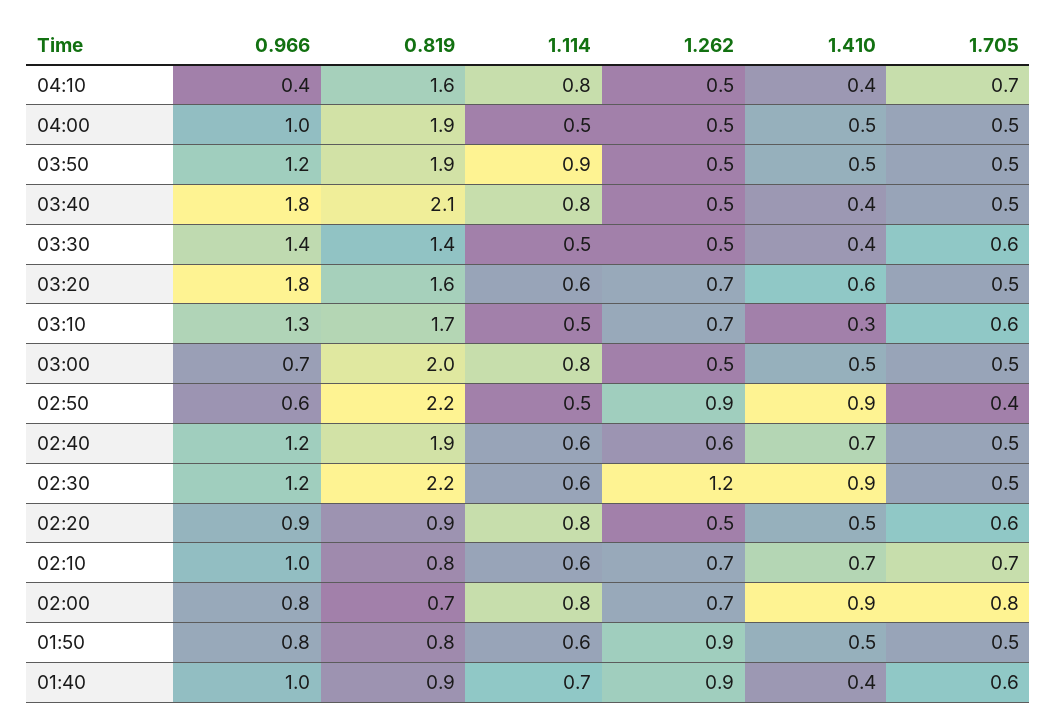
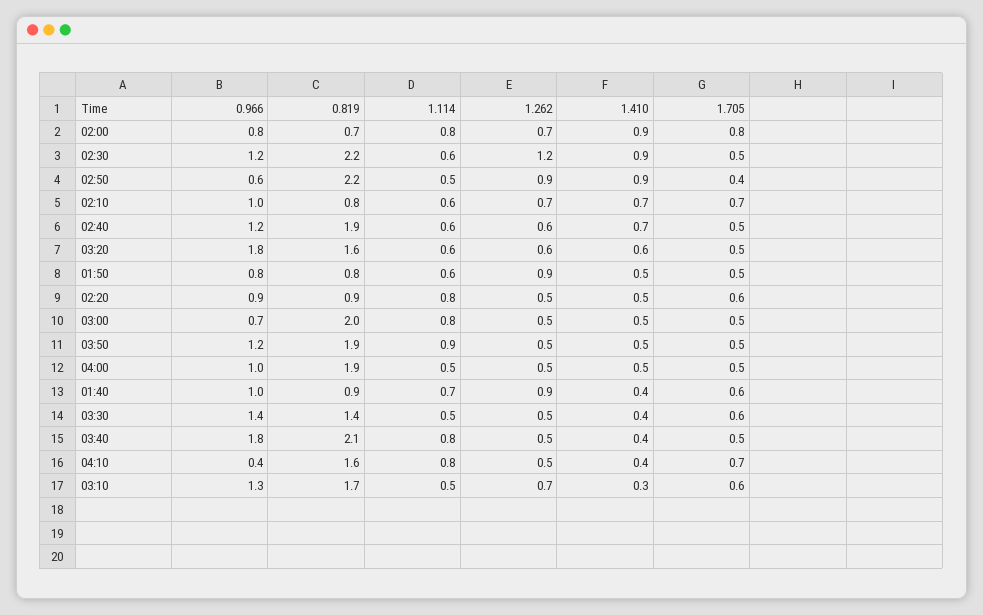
  {
    "0.966": {
      "04:10": 0.4,
      "04:00": 1,
      "03:50": 1.2,
      "03:40": 1.8,
      "03:30": 1.4,
      "03:20": 1.8,
      "03:10": 1.3,
      "03:00": 0.7,
      "02:50": 0.6,
      "02:40": 1.2,
      "02:30": 1.2,
      "02:20": 0.9,
      "02:10": 1,
      "02:00": 0.8,
      "01:50": 0.8,
      "01:40": 1
    },
    "0.819": {
      "04:10": 1.6,
      "04:00": 1.9,
      "03:50": 1.9,
      "03:40": 2.1,
      "03:30": 1.4,
      "03:20": 1.6,
      "03:10": 1.7,
      "03:00": 2,
      "02:50": 2.2,
      "02:40": 1.9,
      "02:30": 2.2,
      "02:20": 0.9,
      "02:10": 0.8,
      "02:00": 0.7,
      "01:50": 0.8,
      "01:40": 0.9
    },
    "1.114": {
      "04:10": 0.8,
      "04:00": 0.5,
      "03:50": 0.9,
      "03:40": 0.8,
      "03:30": 0.5,
      "03:20": 0.6,
      "03:10": 0.5,
      "03:00": 0.8,
      "02:50": 0.5,
      "02:40": 0.6,
      "02:30": 0.6,
      "02:20": 0.8,
      "02:10": 0.6,
      "02:00": 0.8,
      "01:50": 0.6,
      "01:40": 0.7
    },
    "1.262": {
      "04:10": 0.5,
      "04:00": 0.5,
      "03:50": 0.5,
      "03:40": 0.5,
      "03:30": 0.5,
-     "03:20": 0.7,
+     "03:20": 0.6,
      "03:10": 0.7,
      "03:00": 0.5,
      "02:50": 0.9,
      "02:40": 0.6,
      "02:30": 1.2,
      "02:20": 0.5,
      "02:10": 0.7,
      "02:00": 0.7,
      "01:50": 0.9,
      "01:40": 0.9
    },
    "1.410": {
      "04:10": 0.4,
      "04:00": 0.5,
      "03:50": 0.5,
      "03:40": 0.4,
      "03:30": 0.4,
      "03:20": 0.6,
      "03:10": 0.3,
      "03:00": 0.5,
      "02:50": 0.9,
      "02:40": 0.7,
      "02:30": 0.9,
      "02:20": 0.5,
      "02:10": 0.7,
      "02:00": 0.9,
      "01:50": 0.5,
      "01:40": 0.4
    },
    "1.705": {
      "04:10": 0.7,
      "04:00": 0.5,
      "03:50": 0.5,
      "03:40": 0.5,
      "03:30": 0.6,
      "03:20": 0.5,
      "03:10": 0.6,
      "03:00": 0.5,
      "02:50": 0.4,
      "02:40": 0.5,
      "02:30": 0.5,
      "02:20": 0.6,
      "02:10": 0.7,
      "02:00": 0.8,
      "01:50": 0.5,
      "01:40": 0.6
    }
  }

